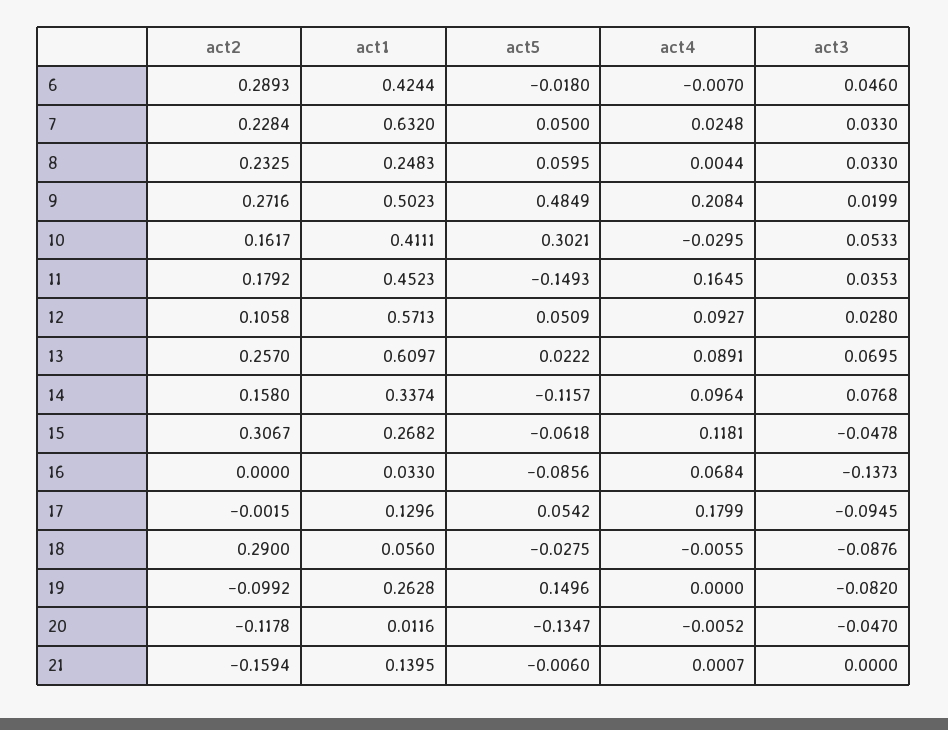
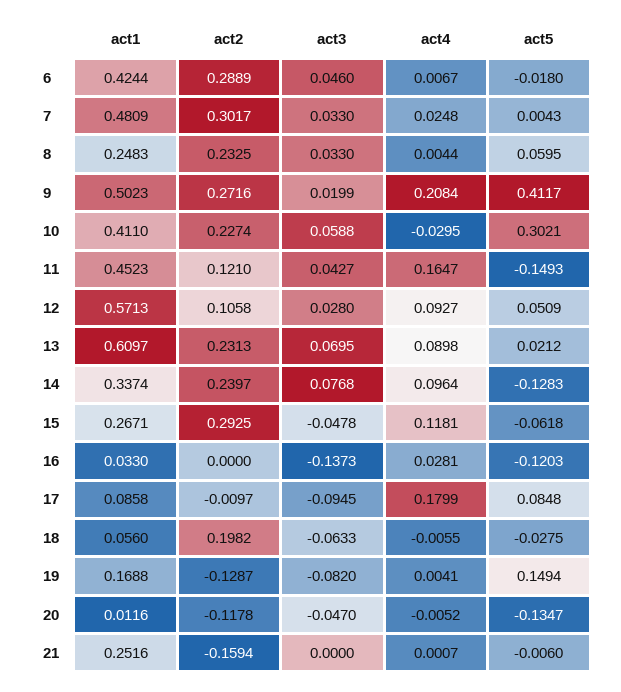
  {
    "act2": {
-     "6": 0.2893,
+     "6": 0.2889,
-     "7": 0.2284,
+     "7": 0.3017,
      "8": 0.2325,
      "9": 0.2716,
-     "10": 0.1617,
+     "10": 0.2274,
-     "11": 0.1792,
+     "11": 0.121,
      "12": 0.1058,
-     "13": 0.257,
+     "13": 0.2313,
-     "14": 0.158,
+     "14": 0.2397,
-     "15": 0.3067,
+     "15": 0.2925,
      "16": 0,
-     "17": -0.0015,
+     "17": -0.0097,
-     "18": 0.29,
+     "18": 0.1982,
-     "19": -0.0992,
+     "19": -0.1287,
      "20": -0.1178,
      "21": -0.1594
    },
    "act1": {
      "6": 0.4244,
-     "7": 0.632,
+     "7": 0.4809,
      "8": 0.2483,
      "9": 0.5023,
-     "10": 0.4111,
+     "10": 0.411,
      "11": 0.4523,
      "12": 0.5713,
      "13": 0.6097,
      "14": 0.3374,
-     "15": 0.2682,
+     "15": 0.2671,
      "16": 0.033,
-     "17": 0.1296,
+     "17": 0.0858,
      "18": 0.056,
-     "19": 0.2628,
+     "19": 0.1688,
      "20": 0.0116,
-     "21": 0.1395
+     "21": 0.2516
    },
    "act5": {
      "6": -0.018,
-     "7": 0.05,
+     "7": 0.0043,
      "8": 0.0595,
-     "9": 0.4849,
+     "9": 0.4117,
      "10": 0.3021,
      "11": -0.1493,
      "12": 0.0509,
-     "13": 0.0222,
+     "13": 0.0212,
-     "14": -0.1157,
+     "14": -0.1283,
      "15": -0.0618,
-     "16": -0.0856,
+     "16": -0.1203,
-     "17": 0.0542,
+     "17": 0.0848,
      "18": -0.0275,
-     "19": 0.1496,
+     "19": 0.1494,
      "20": -0.1347,
      "21": -0.006
    },
    "act4": {
-     "6": -0.007,
+     "6": 0.0067,
      "7": 0.0248,
      "8": 0.0044,
      "9": 0.2084,
      "10": -0.0295,
-     "11": 0.1645,
+     "11": 0.1647,
      "12": 0.0927,
-     "13": 0.0891,
+     "13": 0.0898,
      "14": 0.0964,
      "15": 0.1181,
-     "16": 0.0684,
+     "16": 0.0281,
      "17": 0.1799,
      "18": -0.0055,
-     "19": 0,
+     "19": 0.0041,
      "20": -0.0052,
      "21": 0.0007
    },
    "act3": {
      "6": 0.046,
      "7": 0.033,
      "8": 0.033,
      "9": 0.0199,
-     "10": 0.0533,
+     "10": 0.0588,
-     "11": 0.0353,
+     "11": 0.0427,
      "12": 0.028,
      "13": 0.0695,
      "14": 0.0768,
      "15": -0.0478,
      "16": -0.1373,
      "17": -0.0945,
-     "18": -0.0876,
+     "18": -0.0633,
      "19": -0.082,
      "20": -0.047,
      "21": 0
    }
  }

